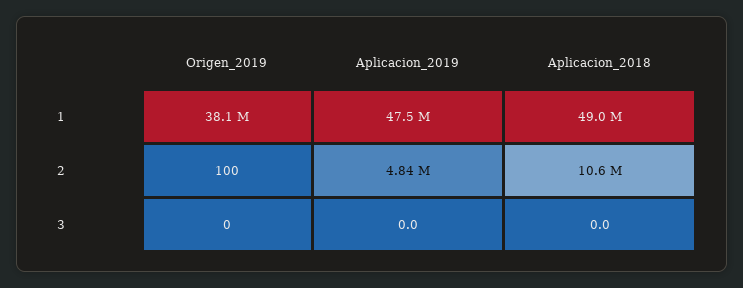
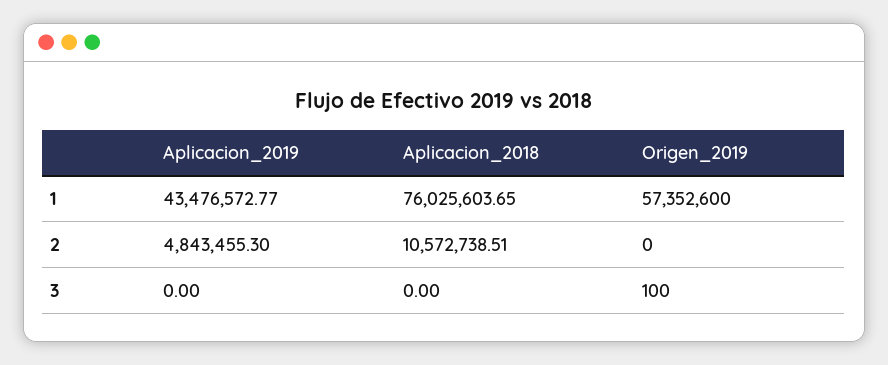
  {
    "Origen_2019": {
-     "1": 38100000,
+     "1": 57352600,
-     "2": 100,
+     "2": 0,
-     "3": 0
+     "3": 100
    },
    "Aplicacion_2019": {
-     "1": 47500000,
+     "1": 43476572.77,
      "2": 4843455.3,
      "3": 0
    },
    "Aplicacion_2018": {
-     "1": 49000000,
+     "1": 76025603.65,
      "2": 10572738.51,
      "3": 0
    }
  }

